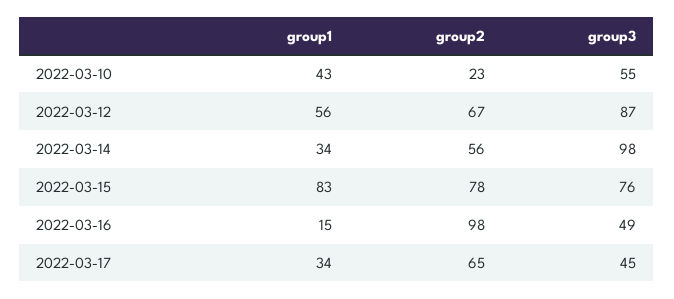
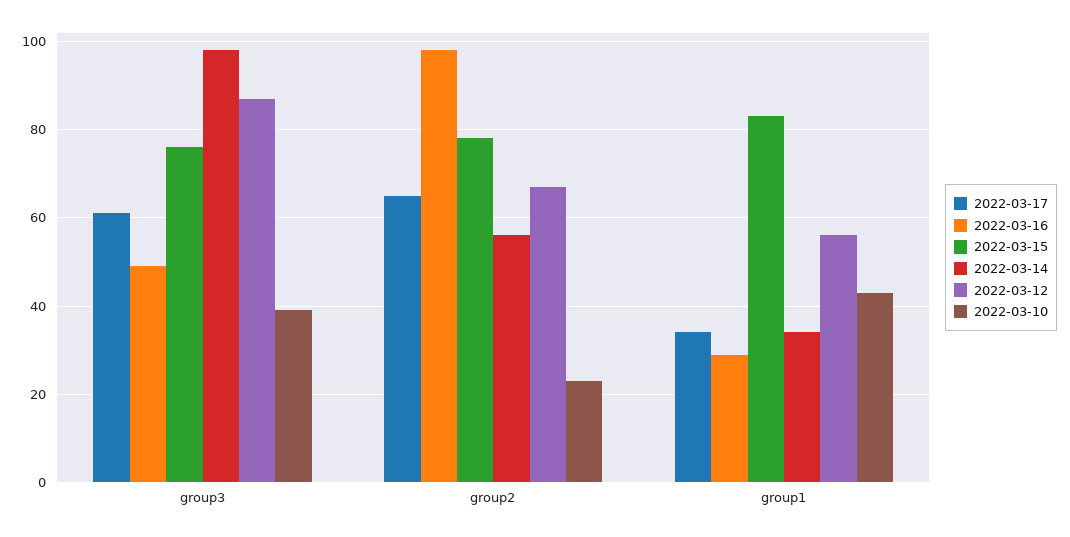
  {
    "2022-03-10": {
      "group1": 43,
      "group2": 23,
-     "group3": 55
+     "group3": 40
    },
    "2022-03-12": {
      "group1": 56,
      "group2": 67,
      "group3": 87
    },
    "2022-03-14": {
      "group1": 34,
      "group2": 56,
      "group3": 98
    },
    "2022-03-15": {
      "group1": 83,
      "group2": 78,
      "group3": 76
    },
    "2022-03-16": {
-     "group1": 15,
+     "group1": 30,
      "group2": 98,
      "group3": 49
    },
    "2022-03-17": {
      "group1": 34,
      "group2": 65,
-     "group3": 45
+     "group3": 60
    }
  }

